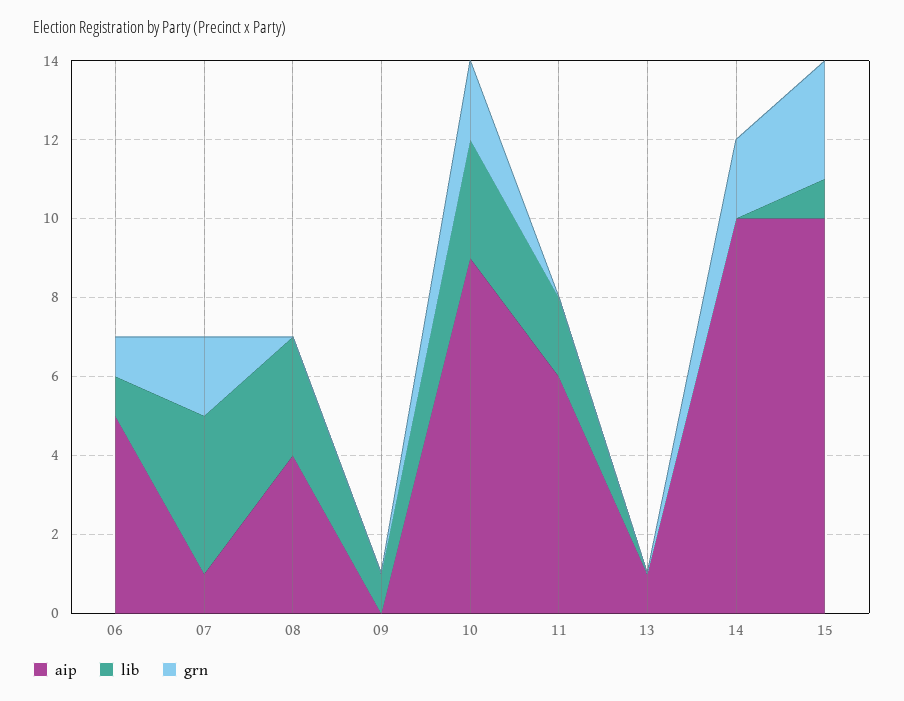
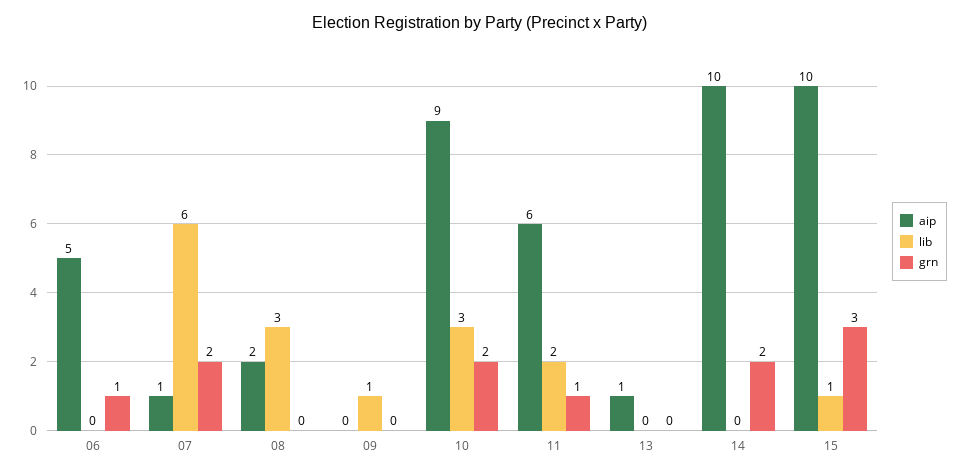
  {
    "aip": {
      "06": 5,
      "07": 1,
-     "08": 4,
+     "08": 2,
      "09": 0,
      "10": 9,
      "11": 6,
      "13": 1,
      "14": 10,
      "15": 10
    },
    "lib": {
-     "06": 1,
+     "06": 0,
-     "07": 4,
+     "07": 6,
      "08": 3,
      "09": 1,
      "10": 3,
      "11": 2,
      "13": 0,
      "14": 0,
      "15": 1
    },
    "grn": {
      "06": 1,
      "07": 2,
      "08": 0,
      "09": 0,
      "10": 2,
-     "11": 0,
+     "11": 1,
      "13": 0,
      "14": 2,
      "15": 3
    }
  }

